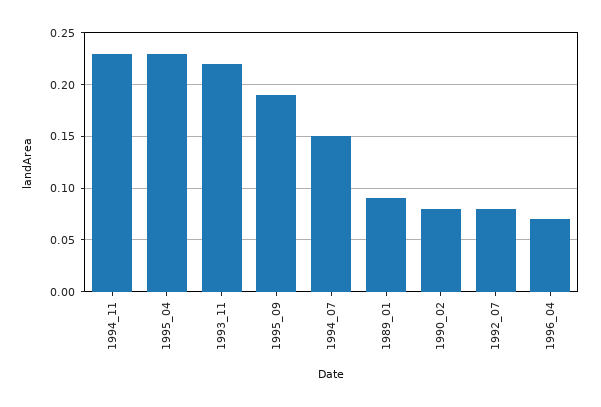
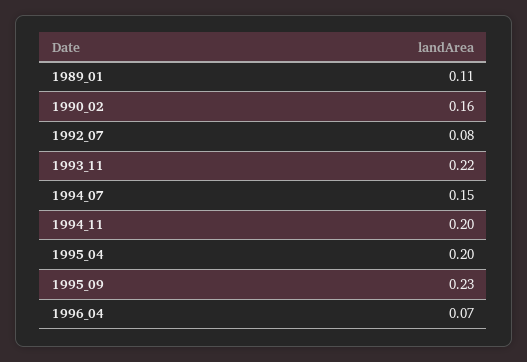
  {
-   "1994_11": 0.23,
+   "1994_11": 0.2,
-   "1995_04": 0.23,
+   "1995_04": 0.2,
    "1993_11": 0.22,
-   "1995_09": 0.19,
+   "1995_09": 0.23,
    "1994_07": 0.15,
-   "1989_01": 0.09,
+   "1989_01": 0.11,
-   "1990_02": 0.08,
+   "1990_02": 0.16,
    "1992_07": 0.08,
    "1996_04": 0.07
  }

